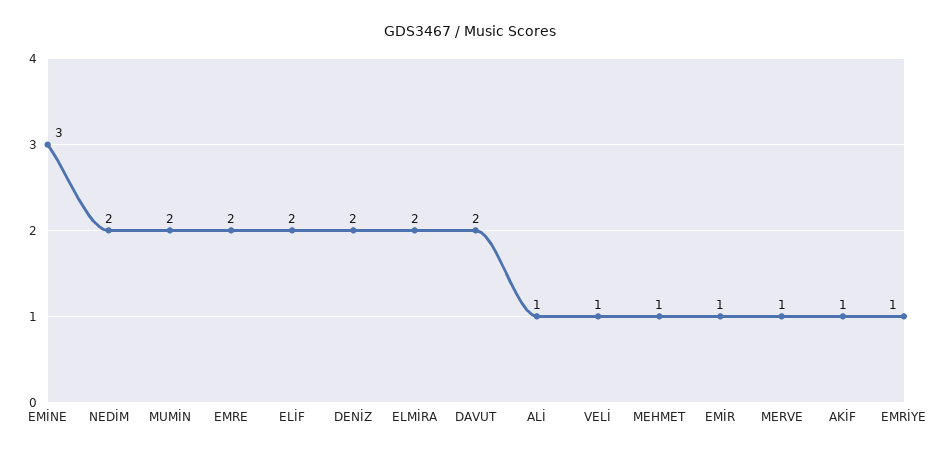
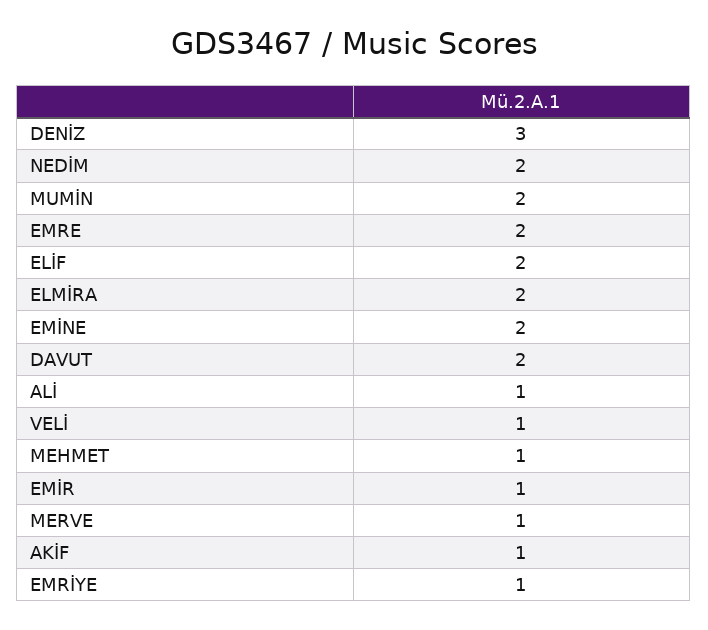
  {
-   "EMİNE": 3,
+   "EMİNE": 2,
    "NEDİM": 2,
    "MUMİN": 2,
    "EMRE": 2,
    "ELİF": 2,
-   "DENİZ": 2,
+   "DENİZ": 3,
    "ELMİRA": 2,
    "DAVUT": 2,
    "ALİ": 1,
    "VELİ": 1,
    "MEHMET": 1,
    "EMİR": 1,
    "MERVE": 1,
    "AKİF": 1,
    "EMRİYE": 1
  }

